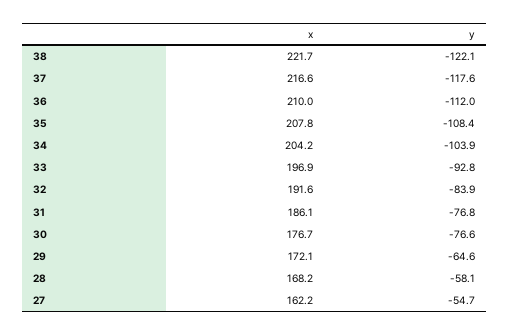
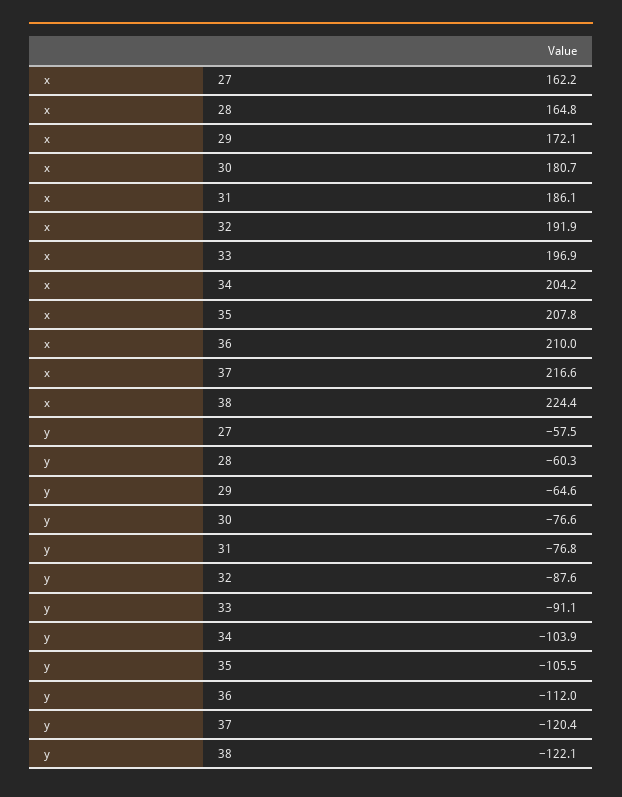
  {
    "x": {
-     "38": 221.7,
+     "38": 224.4,
      "37": 216.6,
      "36": 210,
      "35": 207.8,
      "34": 204.2,
      "33": 196.9,
-     "32": 191.6,
+     "32": 191.9,
      "31": 186.1,
-     "30": 176.7,
+     "30": 180.7,
      "29": 172.1,
-     "28": 168.2,
+     "28": 164.8,
      "27": 162.2
    },
    "y": {
      "38": -122.1,
-     "37": -117.6,
+     "37": -120.4,
      "36": -112,
-     "35": -108.4,
+     "35": -105.5,
      "34": -103.9,
-     "33": -92.8,
+     "33": -91.1,
-     "32": -83.9,
+     "32": -87.6,
      "31": -76.8,
      "30": -76.6,
      "29": -64.6,
-     "28": -58.1,
+     "28": -60.3,
-     "27": -54.7
+     "27": -57.5
    }
  }

